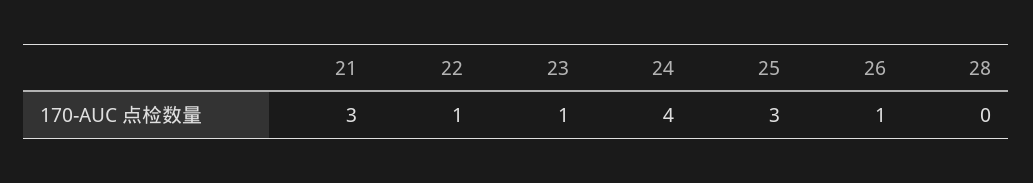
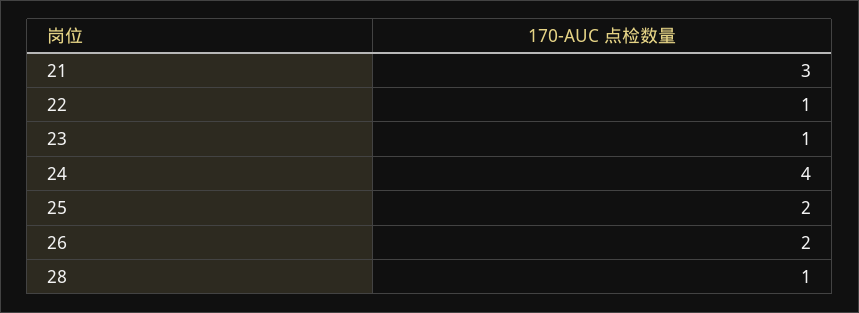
  {
    "21": 3,
    "22": 1,
    "23": 1,
    "24": 4,
-   "25": 3,
+   "25": 2,
-   "26": 1,
+   "26": 2,
-   "28": 0
+   "28": 1
  }

